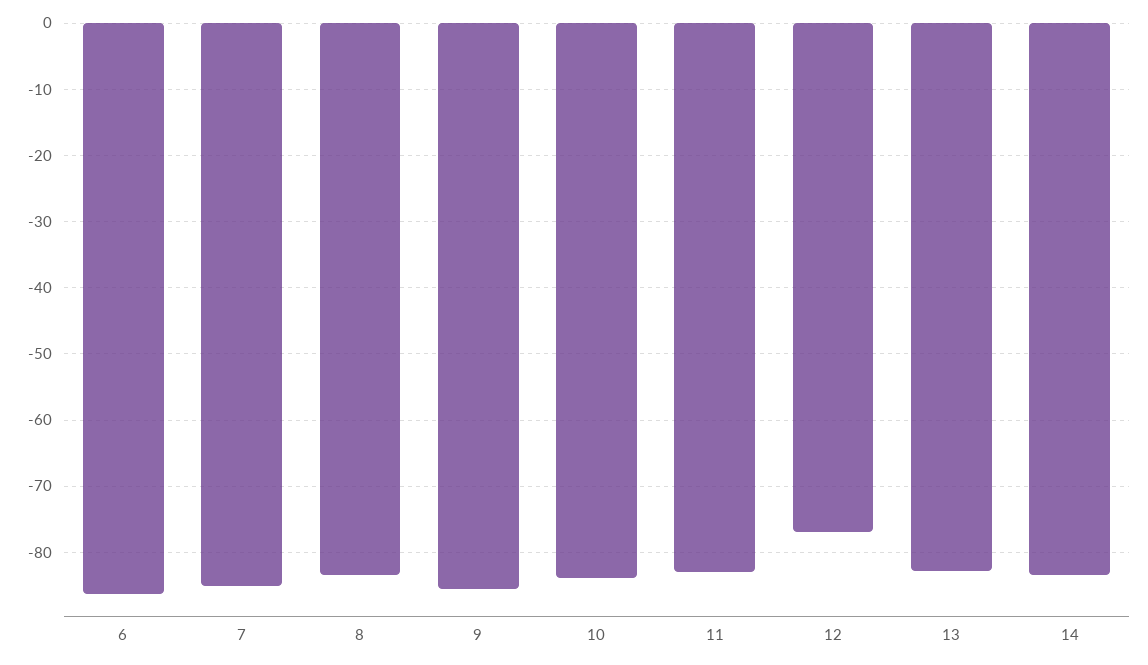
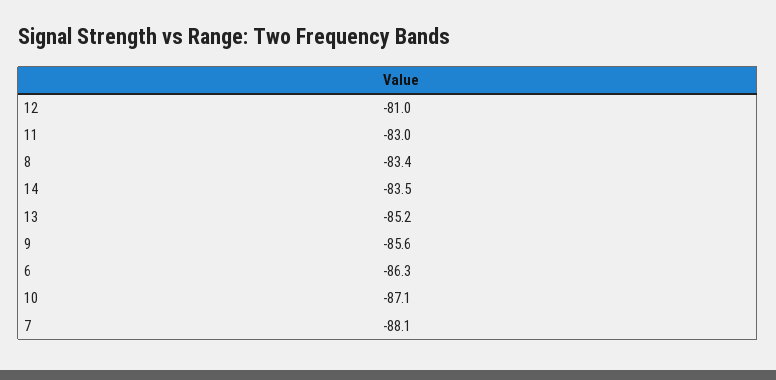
  {
    "6": -86.3,
-   "7": -85,
+   "7": -88.1,
    "8": -83.4,
    "9": -85.6,
-   "10": -84,
+   "10": -87.1,
    "11": -83,
-   "12": -77,
+   "12": -81,
-   "13": -83,
+   "13": -85.2,
    "14": -83.5
  }

